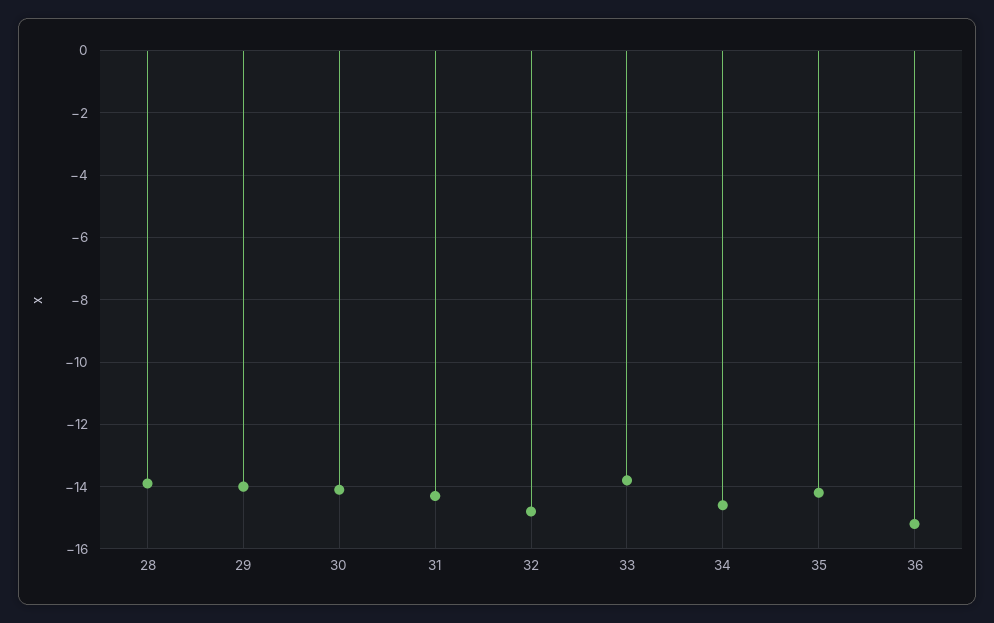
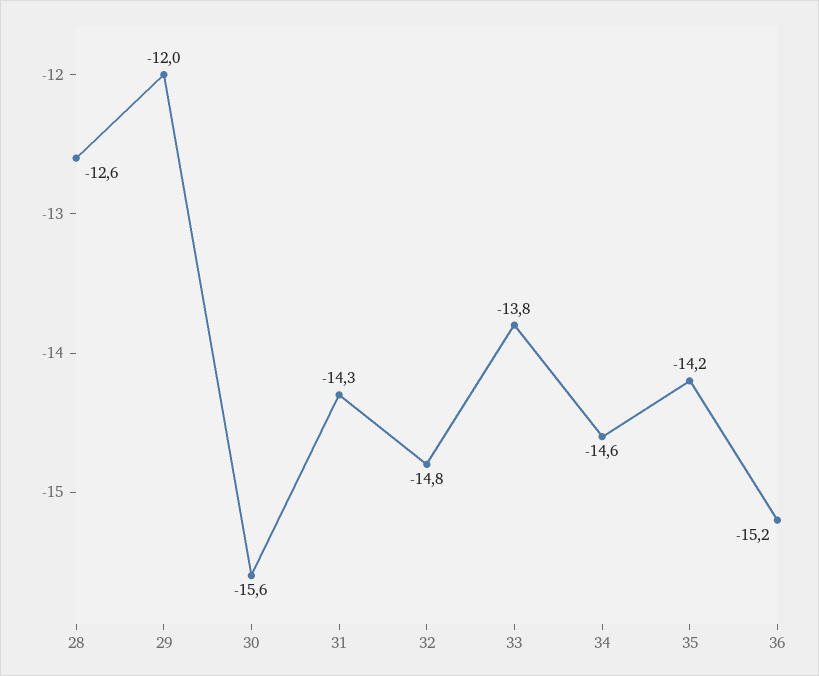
  {
-   "28": -14,
+   "28": -12.6,
-   "29": -14,
+   "29": -12,
-   "30": -14,
+   "30": -15.6,
    "31": -14.3,
    "32": -14.8,
    "33": -13.8,
    "34": -14.6,
    "35": -14.2,
    "36": -15.2
  }

